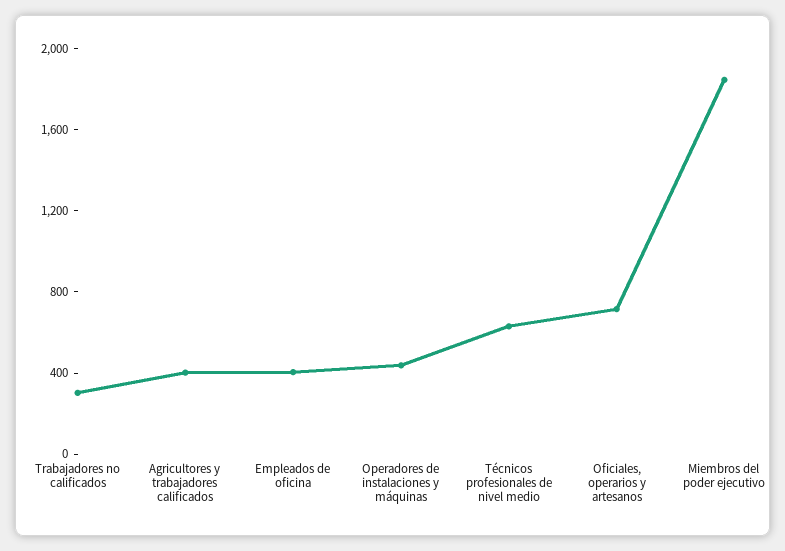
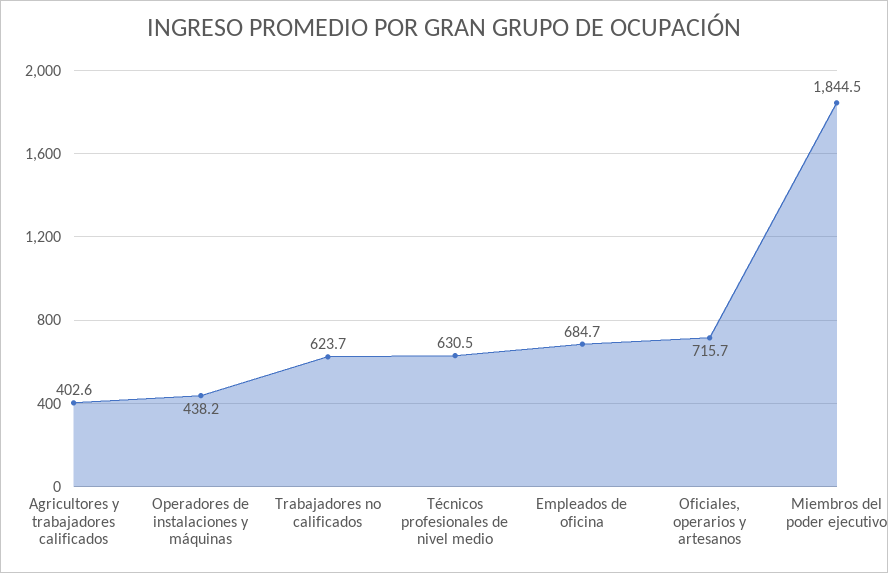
  {
-   "Trabajadores no calificados": 300,
+   "Trabajadores no calificados": 623.7,
    "Agricultores y trabajadores calificados": 402.6,
-   "Empleados de oficina": 400,
+   "Empleados de oficina": 684.7,
    "Operadores de instalaciones y máquinas": 438.2,
    "Técnicos profesionales de nivel medio": 630.5,
    "Oficiales, operarios y artesanos": 715.7,
    "Miembros del poder ejecutivo": 1844.5
  }

